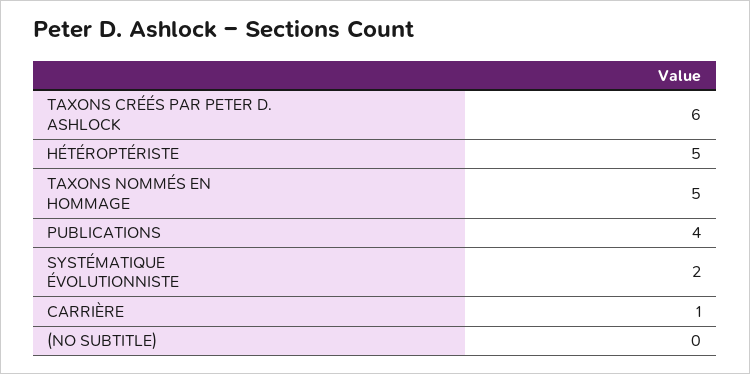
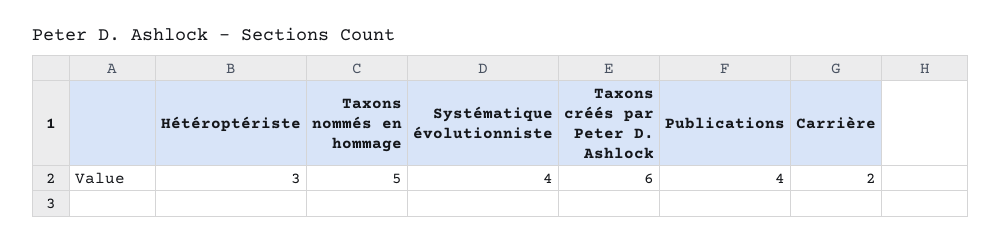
  {
    "TAXONS CRÉÉS PAR PETER D. ASHLOCK": 6,
-   "HÉTÉROPTÉRISTE": 5,
+   "HÉTÉROPTÉRISTE": 3,
    "TAXONS NOMMÉS EN HOMMAGE": 5,
    "PUBLICATIONS": 4,
-   "SYSTÉMATIQUE ÉVOLUTIONNISTE": 2,
+   "SYSTÉMATIQUE ÉVOLUTIONNISTE": 4,
-   "CARRIÈRE": 1,
+   "CARRIÈRE": 2
-   "(NO SUBTITLE)": 0
  }

